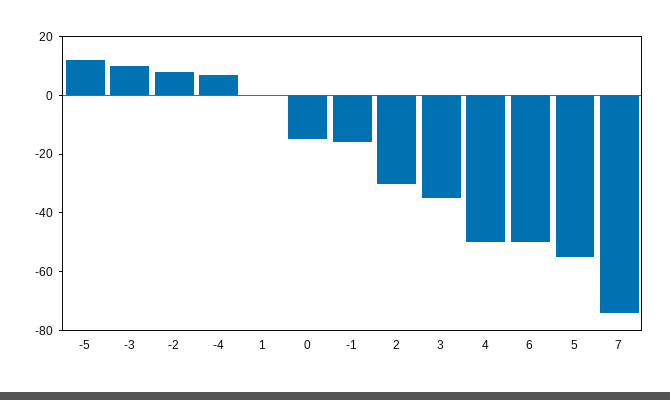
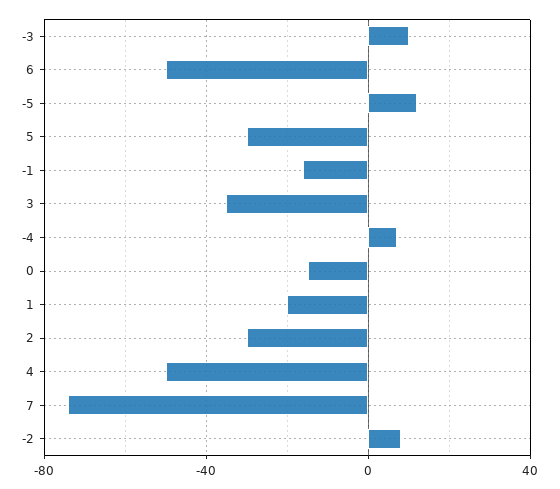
  {
    "-5": 10,
    "-3": 10,
    "-2": 10,
    "-4": 5,
-   "1": 0,
+   "1": -20,
    "0": -15,
    "-1": -15,
    "2": -30,
    "3": -35,
    "4": -50,
    "6": -50,
-   "5": -55,
+   "5": -30,
    "7": -75
  }

